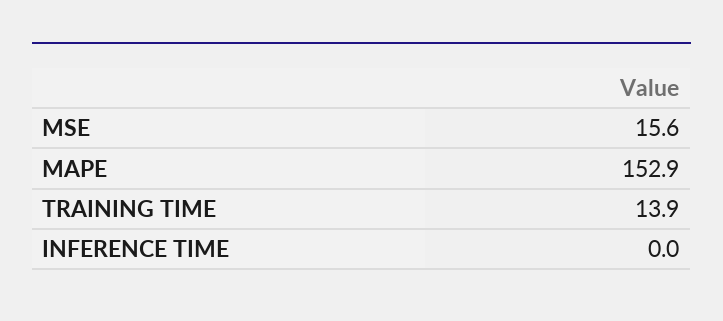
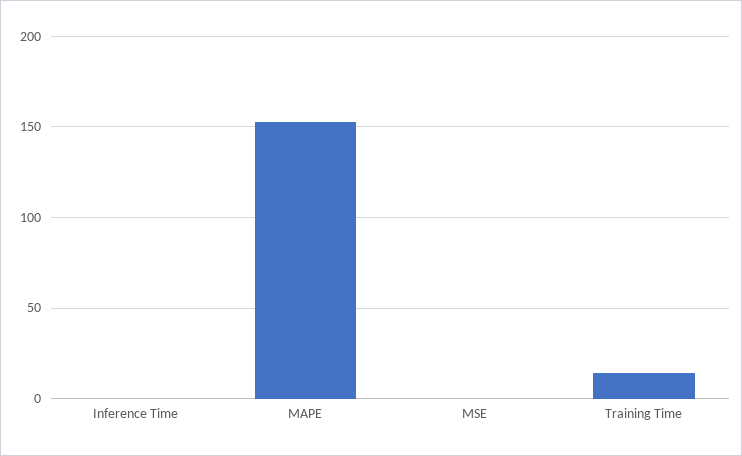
  {
-   "MSE": 15.6,
+   "MSE": 0,
    "MAPE": 152.9,
    "TRAINING TIME": 13.9,
    "INFERENCE TIME": 0
  }

